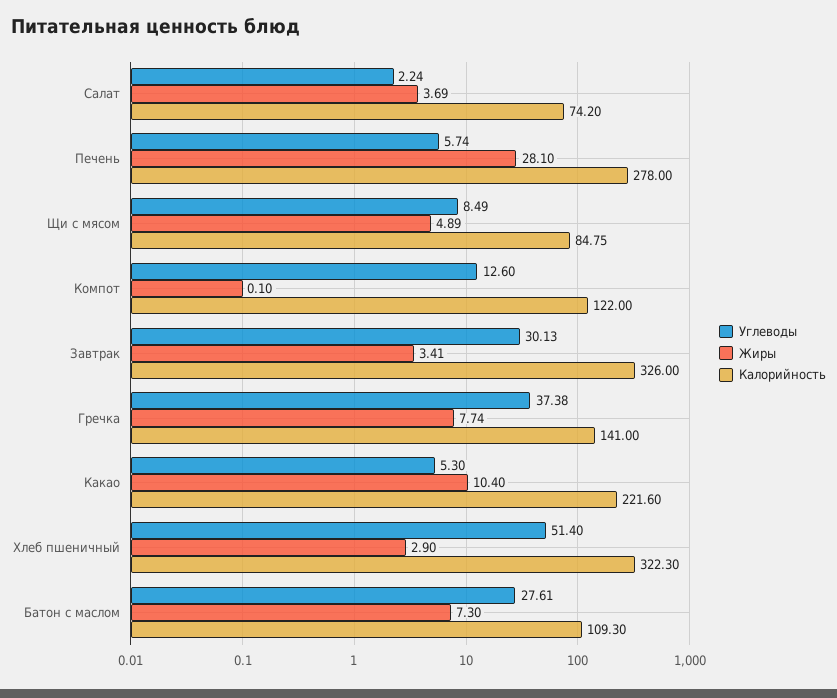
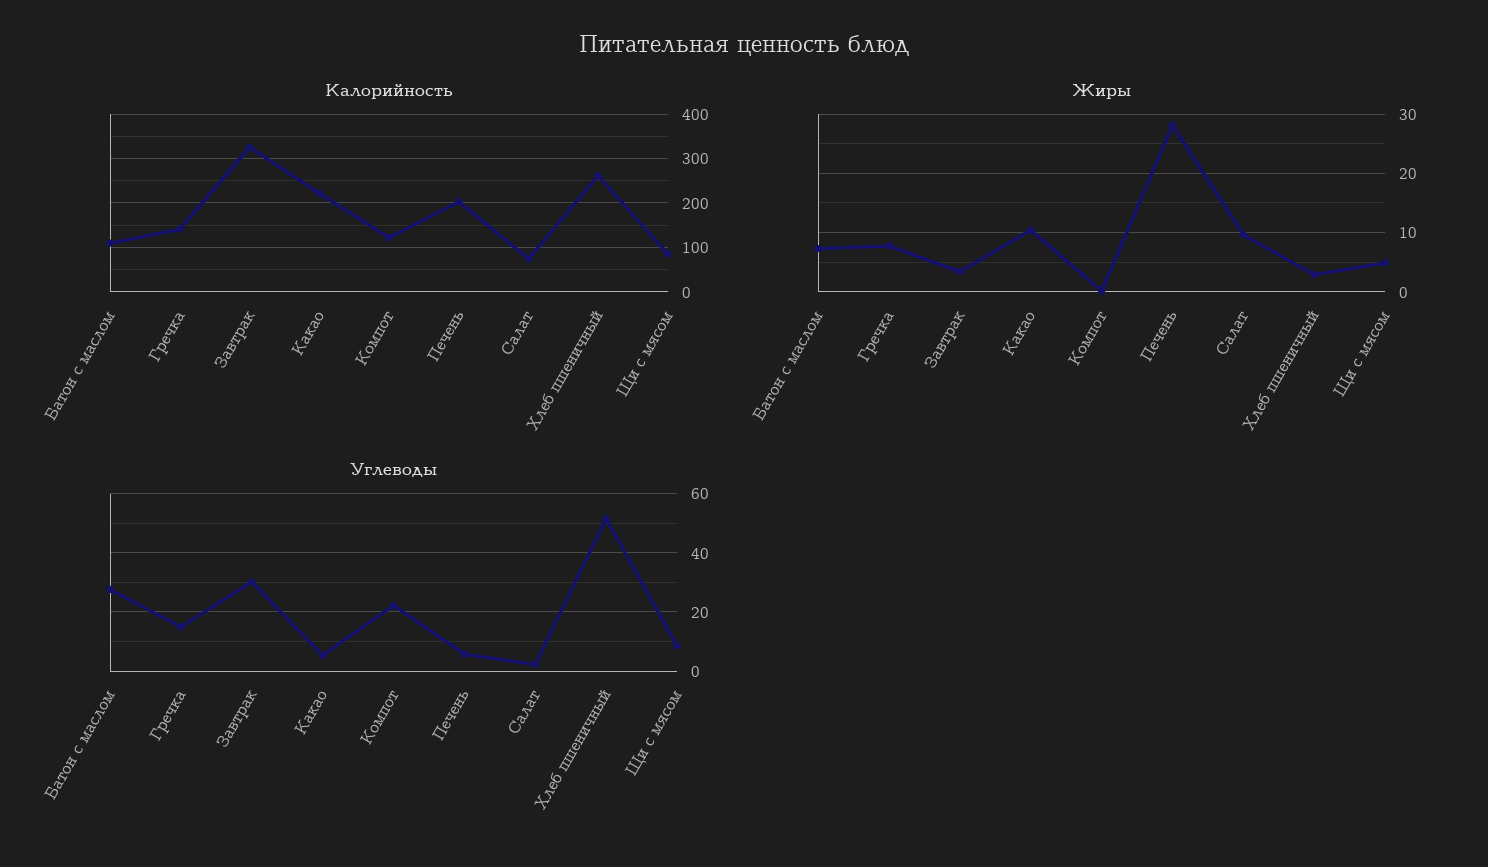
  {
    "Углеводы": {
      "Салат": 2.24,
      "Печень": 5.74,
      "Щи с мясом": 8.49,
-     "Компот": 12.6,
+     "Компот": 22.5,
      "Завтрак": 30.13,
-     "Гречка": 37.38,
+     "Гречка": 15,
      "Какао": 5.3,
      "Хлеб пшеничный": 51.4,
      "Батон с маслом": 27.61
    },
    "Жиры": {
-     "Салат": 3.69,
+     "Салат": 10,
      "Печень": 28.1,
      "Щи с мясом": 4.89,
      "Компот": 0.1,
      "Завтрак": 3.41,
      "Гречка": 7.74,
      "Какао": 10.4,
      "Хлеб пшеничный": 2.9,
      "Батон с маслом": 7.3
    },
    "Калорийность": {
      "Салат": 74.2,
-     "Печень": 278,
+     "Печень": 200,
      "Щи с мясом": 84.75,
      "Компот": 122,
      "Завтрак": 326,
      "Гречка": 141,
      "Какао": 221.6,
-     "Хлеб пшеничный": 322.3,
+     "Хлеб пшеничный": 260,
      "Батон с маслом": 109.3
    }
  }

